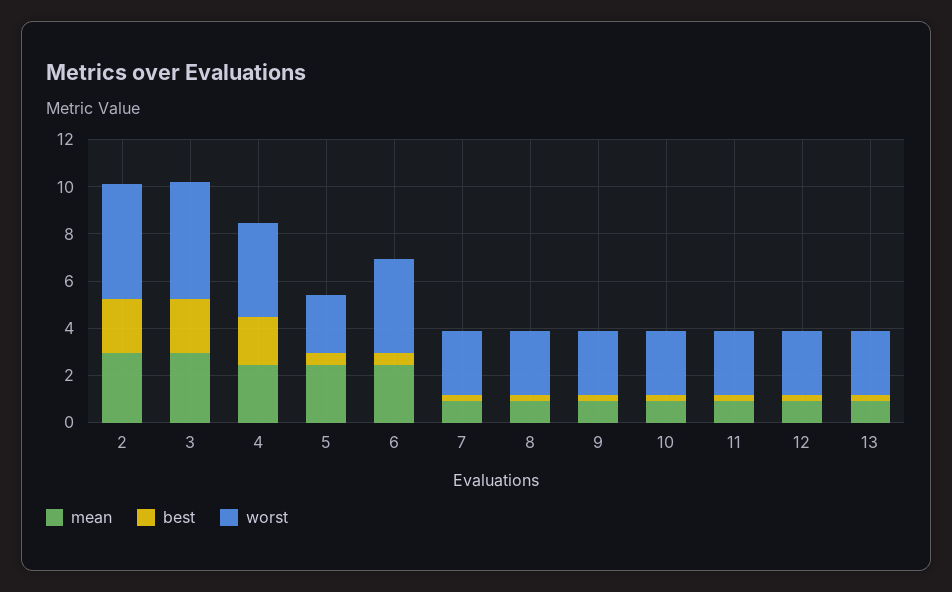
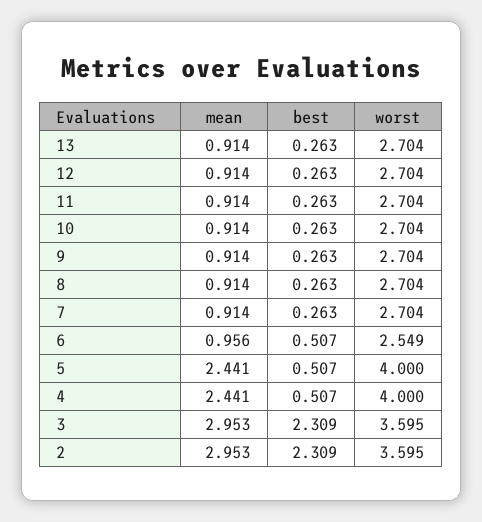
  {
    "mean": {
      "2": 2.953,
      "3": 2.953,
      "4": 2.441,
      "5": 2.441,
-     "6": 2.5,
+     "6": 0.956,
      "7": 0.914,
      "8": 0.914,
      "9": 0.914,
      "10": 0.914,
      "11": 0.914,
      "12": 0.914,
      "13": 0.914
    },
    "best": {
      "2": 2.309,
      "3": 2.309,
-     "4": 2,
+     "4": 0.507,
      "5": 0.507,
      "6": 0.507,
      "7": 0.263,
      "8": 0.263,
      "9": 0.263,
      "10": 0.263,
      "11": 0.263,
      "12": 0.263,
      "13": 0.263
    },
    "worst": {
-     "2": 5,
+     "2": 3.595,
-     "3": 5,
+     "3": 3.595,
      "4": 4,
-     "5": 2.5,
+     "5": 4,
-     "6": 4,
+     "6": 2.549,
      "7": 2.704,
      "8": 2.704,
      "9": 2.704,
      "10": 2.704,
      "11": 2.704,
      "12": 2.704,
      "13": 2.704
    }
  }

